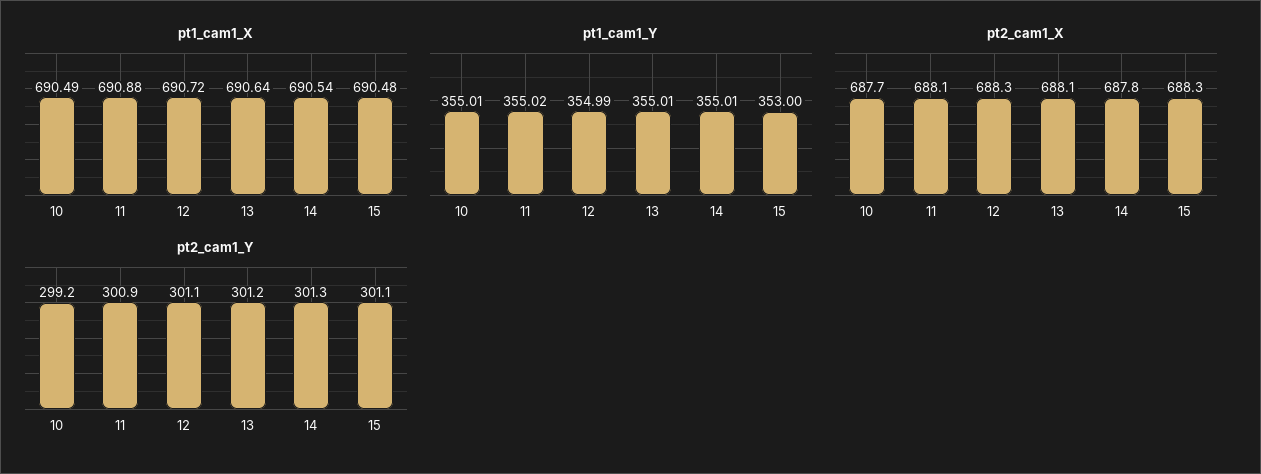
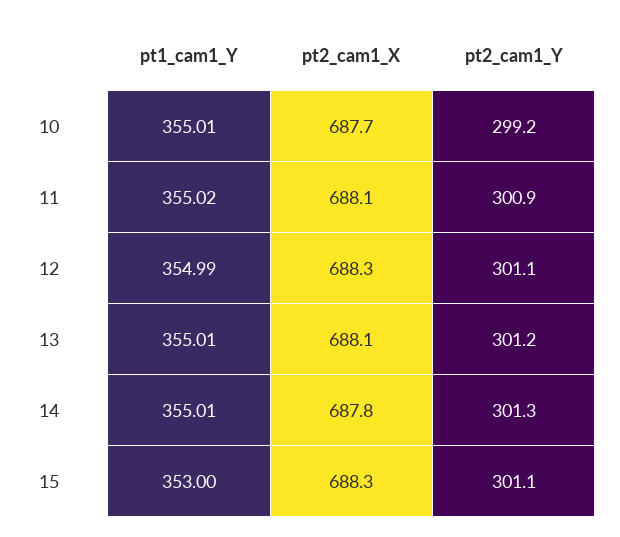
  {
-   "pt1_cam1_X": {
-     "10": 690.49,
-     "11": 690.88,
-     "12": 690.72,
-     "13": 690.64,
-     "14": 690.54,
-     "15": 690.48
-   },
    "pt1_cam1_Y": {
      "10": 355.01,
      "11": 355.02,
      "12": 354.99,
      "13": 355.01,
      "14": 355.01,
      "15": 353
    },
    "pt2_cam1_X": {
      "10": 687.7,
      "11": 688.1,
      "12": 688.3,
      "13": 688.1,
      "14": 687.8,
      "15": 688.3
    },
    "pt2_cam1_Y": {
      "10": 299.2,
      "11": 300.9,
      "12": 301.1,
      "13": 301.2,
      "14": 301.3,
      "15": 301.1
    }
  }

